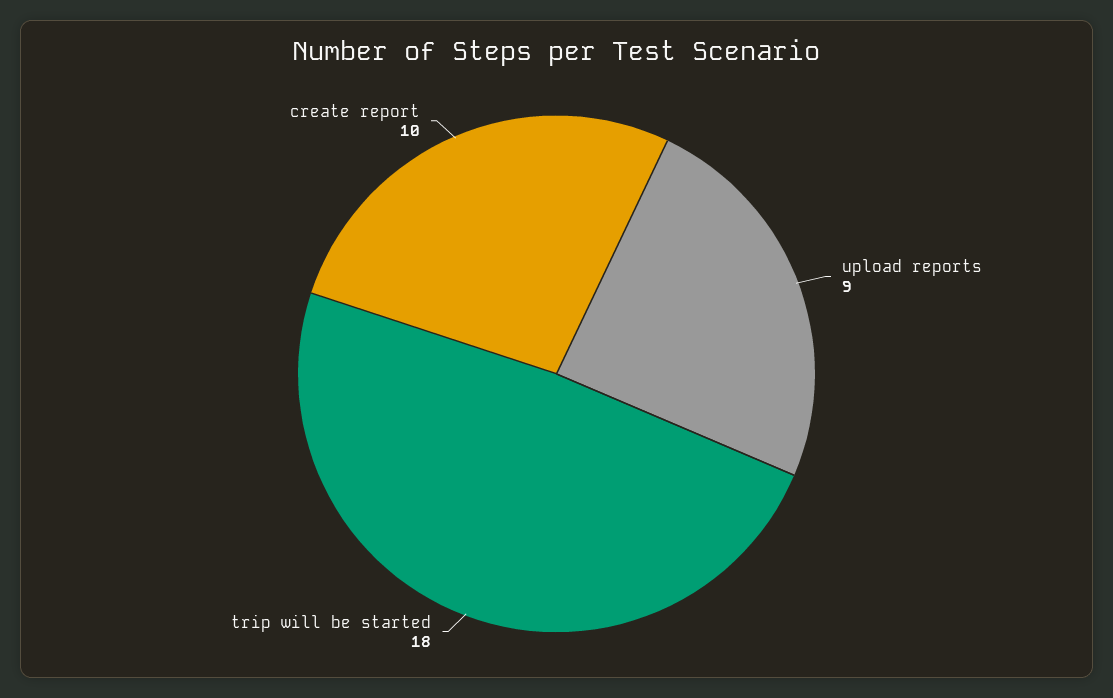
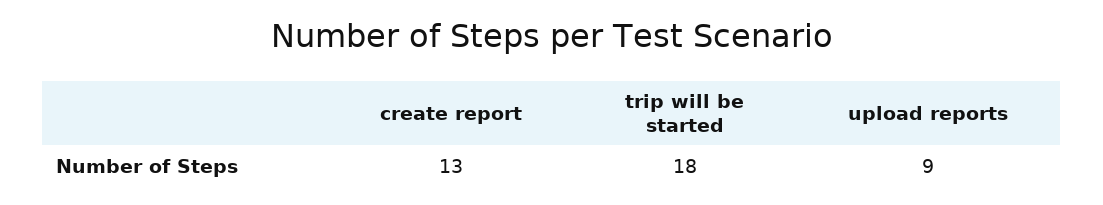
  {
    "upload reports": 9,
    "trip will be started": 18,
-   "create report": 10
+   "create report": 13
  }

